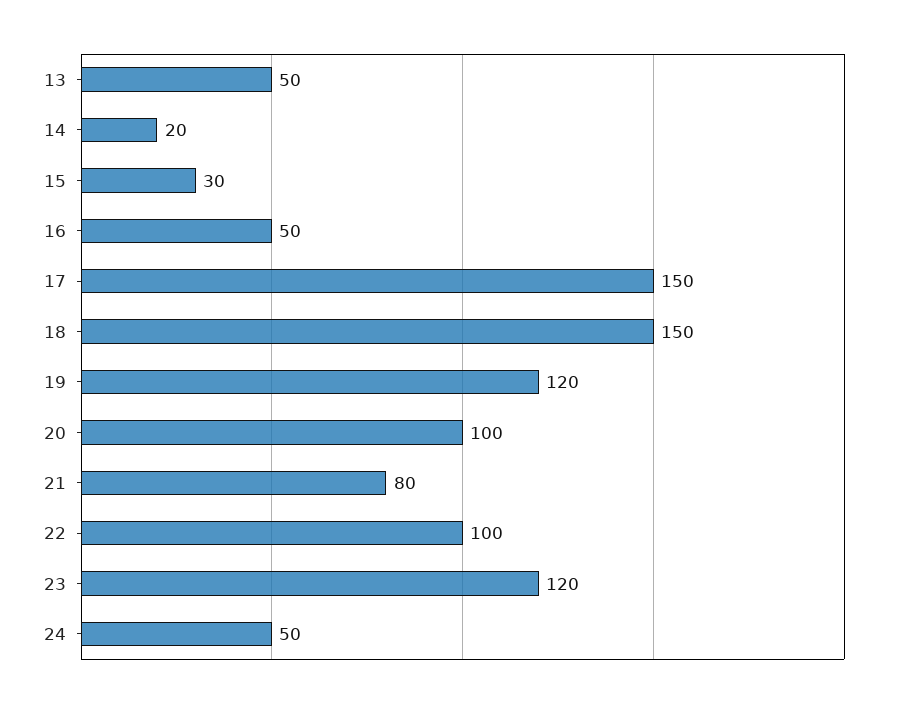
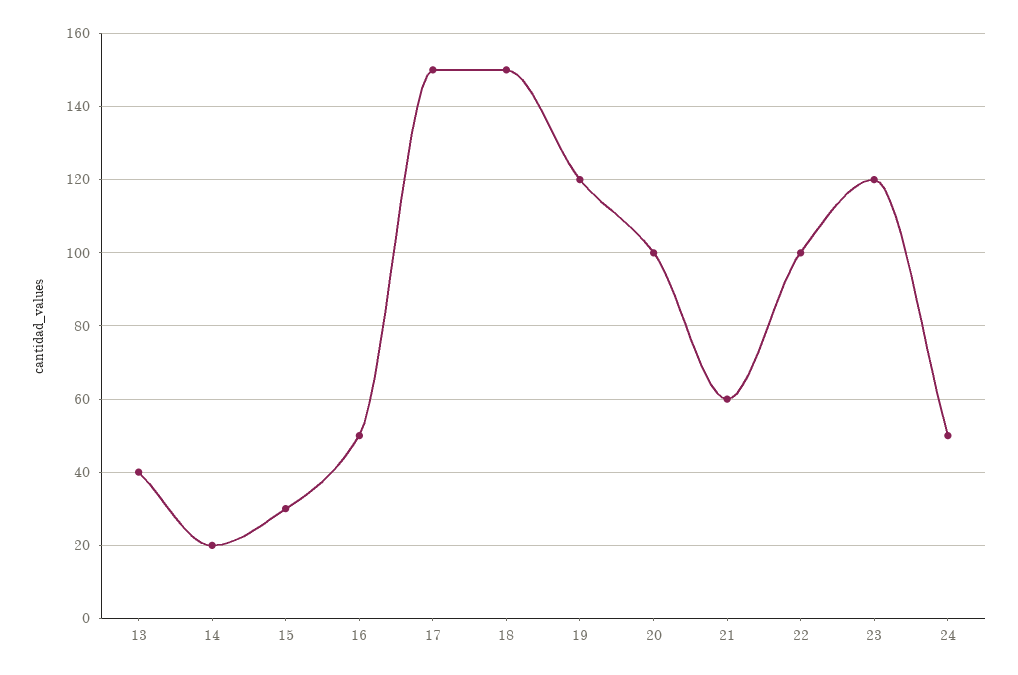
  {
-   "13": 50,
+   "13": 40,
    "14": 20,
    "15": 30,
    "16": 50,
    "17": 150,
    "18": 150,
    "19": 120,
    "20": 100,
-   "21": 80,
+   "21": 60,
    "22": 100,
    "23": 120,
    "24": 50
  }

